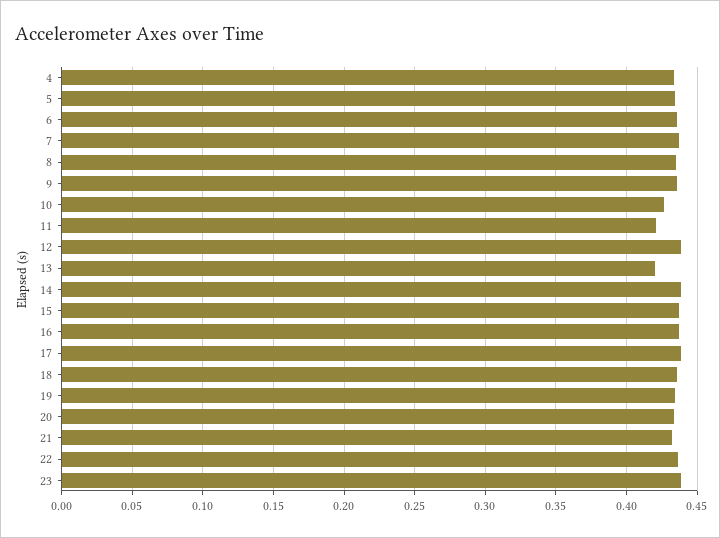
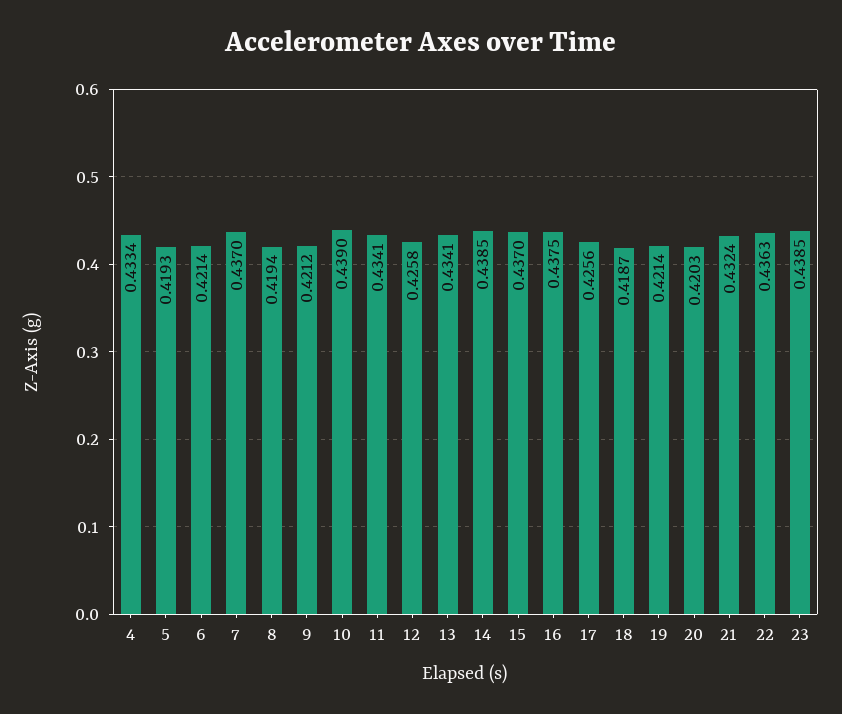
  {
    "4": 0.4334,
-   "5": 0.435,
+   "5": 0.4193,
-   "6": 0.435,
+   "6": 0.4214,
    "7": 0.437,
-   "8": 0.435,
+   "8": 0.4194,
-   "9": 0.435,
+   "9": 0.4212,
-   "10": 0.425,
+   "10": 0.439,
-   "11": 0.42,
+   "11": 0.4341,
-   "12": 0.44,
+   "12": 0.4258,
-   "13": 0.42,
+   "13": 0.4341,
    "14": 0.4385,
    "15": 0.437,
    "16": 0.4375,
-   "17": 0.44,
+   "17": 0.4256,
-   "18": 0.435,
+   "18": 0.4187,
-   "19": 0.435,
+   "19": 0.4214,
-   "20": 0.435,
+   "20": 0.4203,
    "21": 0.4324,
    "22": 0.4363,
    "23": 0.4385
  }

